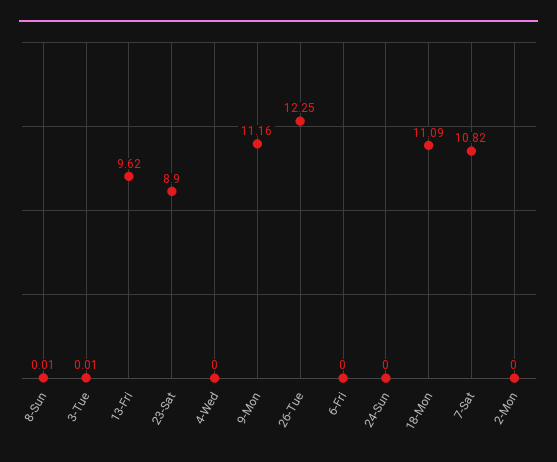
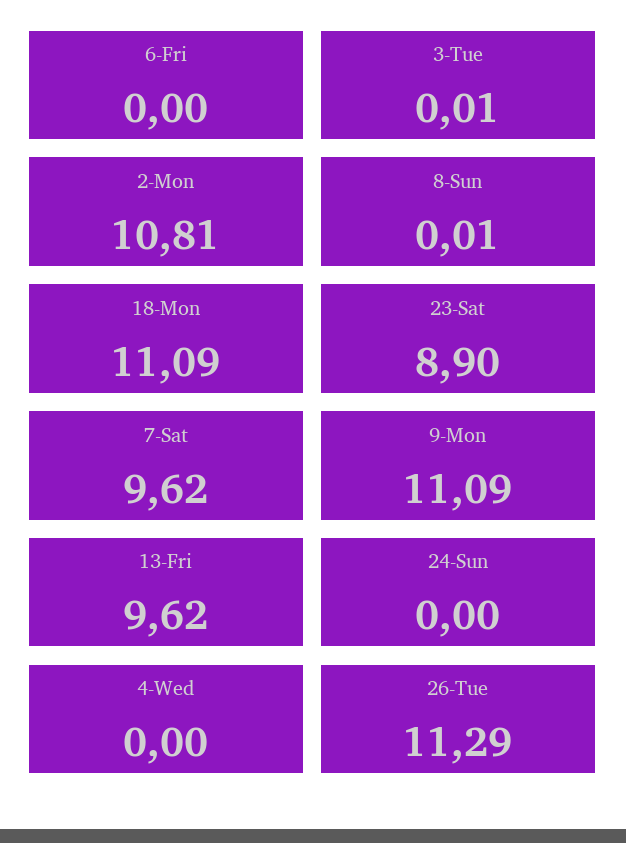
  {
    "8-Sun": 0.01,
    "3-Tue": 0.01,
    "13-Fri": 9.62,
    "23-Sat": 8.9,
    "4-Wed": 0,
-   "9-Mon": 11.16,
+   "9-Mon": 11.09,
-   "26-Tue": 12.25,
+   "26-Tue": 11.29,
    "6-Fri": 0,
    "24-Sun": 0,
    "18-Mon": 11.09,
-   "7-Sat": 10.82,
+   "7-Sat": 9.62,
-   "2-Mon": 0
+   "2-Mon": 10.81
  }

